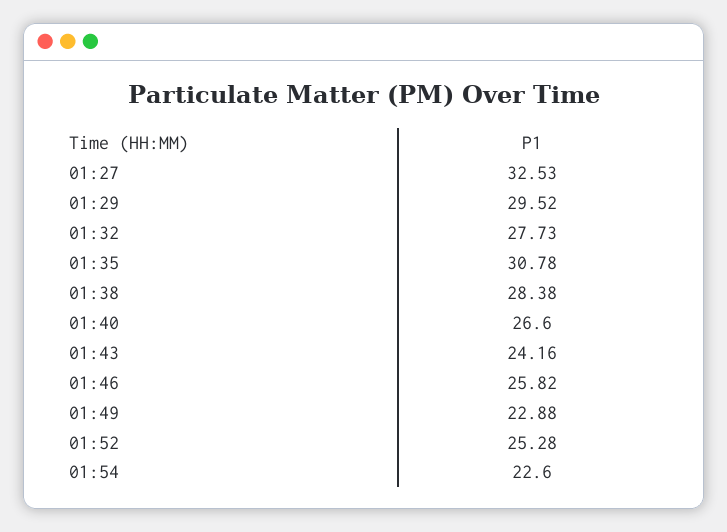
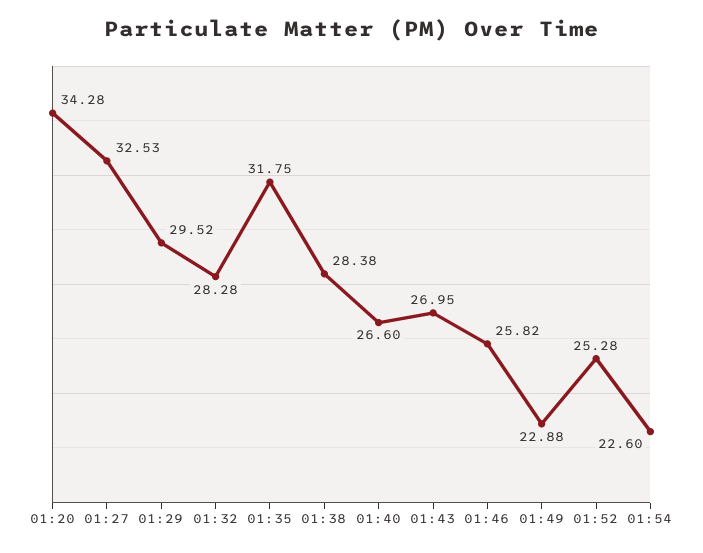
  {
    "01:27": 32.53,
    "01:29": 29.52,
-   "01:32": 27.73,
+   "01:32": 28.28,
-   "01:35": 30.78,
+   "01:35": 31.75,
    "01:38": 28.38,
    "01:40": 26.6,
-   "01:43": 24.16,
+   "01:43": 26.95,
    "01:46": 25.82,
    "01:49": 22.88,
    "01:52": 25.28,
-   "01:54": 22.6
+   "01:54": 22.6,
+   "01:20": 34.28
  }

